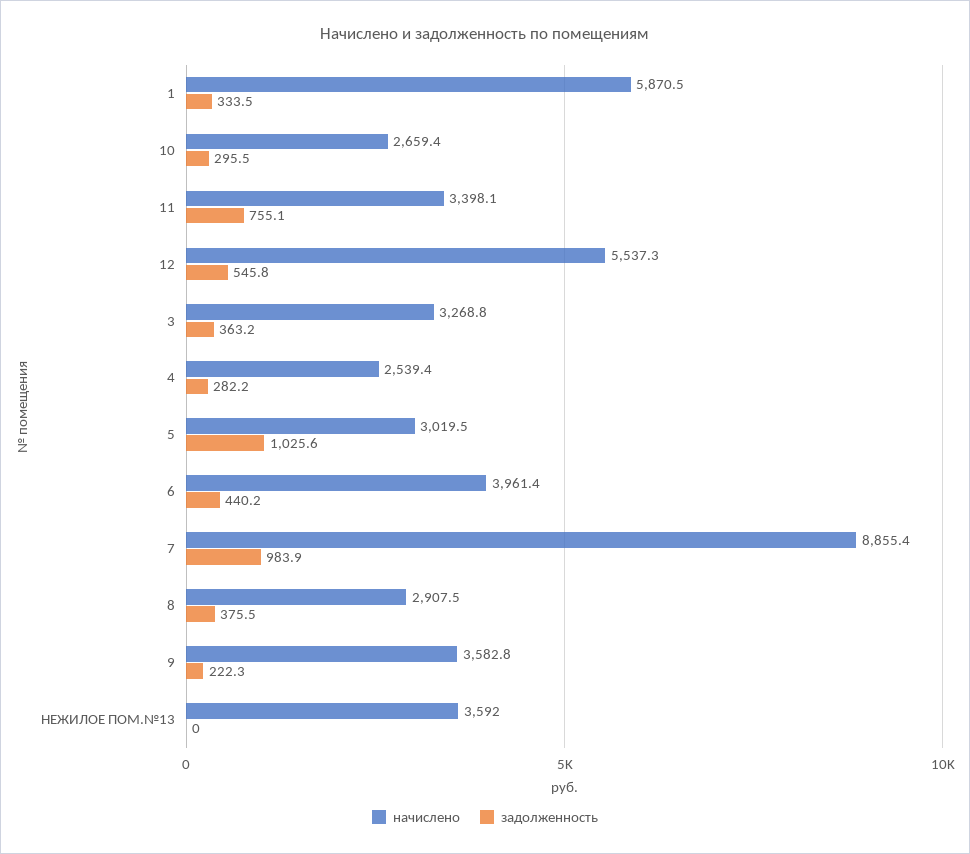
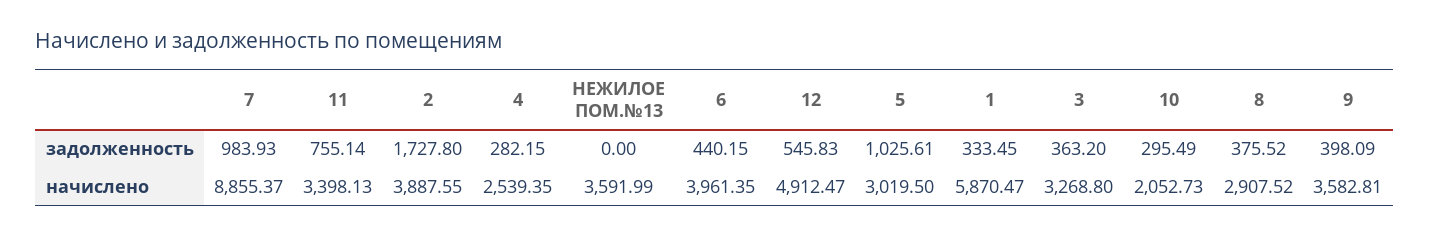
  {
    "начислено": {
      "1": 5870.47,
-     "10": 2659.4,
+     "10": 2052.73,
      "11": 3398.13,
-     "12": 5537.3,
+     "12": 4912.47,
      "3": 3268.8,
      "4": 2539.35,
      "5": 3019.5,
      "6": 3961.35,
      "7": 8855.37,
      "8": 2907.52,
      "9": 3582.81,
-     "НЕЖИЛОЕ ПОМ.№13": 3591.99
+     "НЕЖИЛОЕ ПОМ.№13": 3591.99,
+     "2": 3887.55
    },
    "задолженность": {
      "1": 333.45,
      "10": 295.49,
      "11": 755.14,
      "12": 545.83,
      "3": 363.2,
      "4": 282.15,
      "5": 1025.61,
      "6": 440.15,
      "7": 983.93,
      "8": 375.52,
-     "9": 222.3,
+     "9": 398.09,
-     "НЕЖИЛОЕ ПОМ.№13": 0
+     "НЕЖИЛОЕ ПОМ.№13": 0,
+     "2": 1727.8
    }
  }

